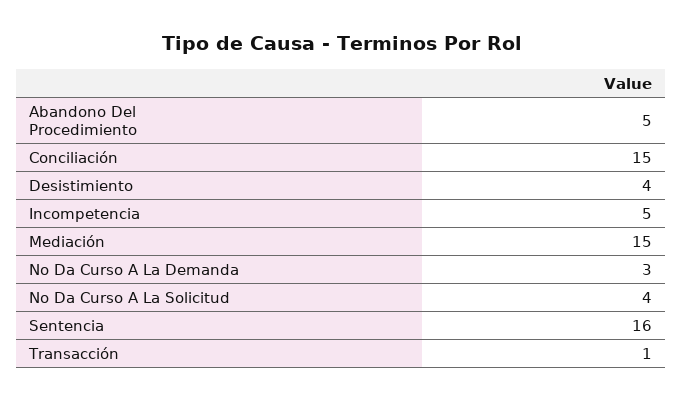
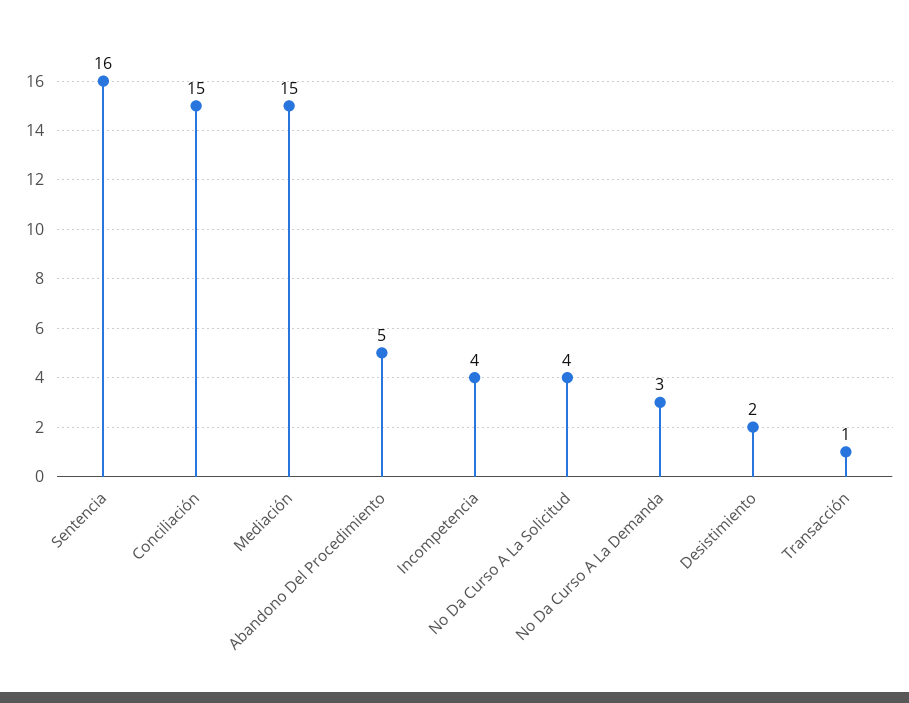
  {
    "Abandono Del Procedimiento": 5,
    "Conciliación": 15,
-   "Desistimiento": 4,
+   "Desistimiento": 2,
-   "Incompetencia": 5,
+   "Incompetencia": 4,
    "Mediación": 15,
    "No Da Curso A La Demanda": 3,
    "No Da Curso A La Solicitud": 4,
    "Sentencia": 16,
    "Transacción": 1
  }

